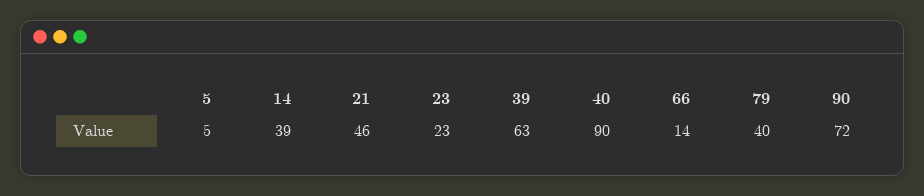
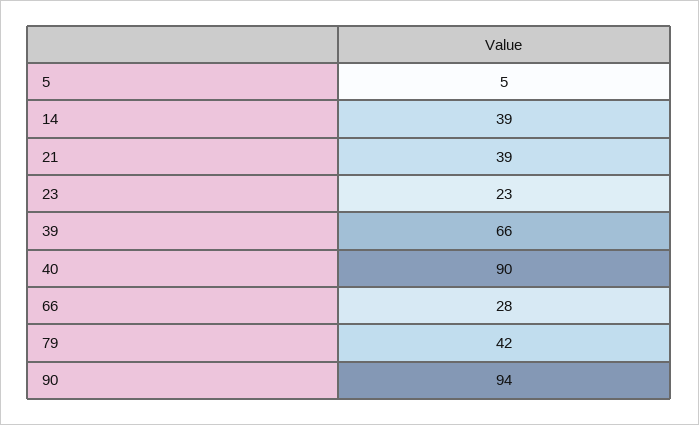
  {
    "5": 5,
    "14": 39,
-   "21": 46,
+   "21": 39,
    "23": 23,
-   "39": 63,
+   "39": 66,
    "40": 90,
-   "66": 14,
+   "66": 28,
-   "79": 40,
+   "79": 42,
-   "90": 72
+   "90": 94
  }

